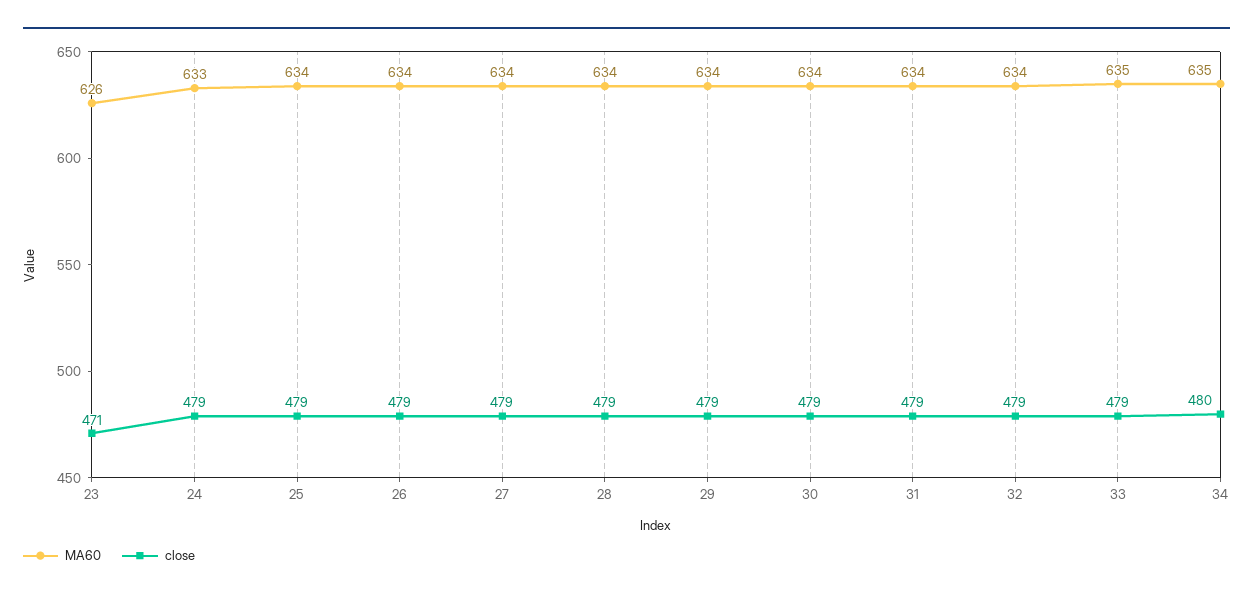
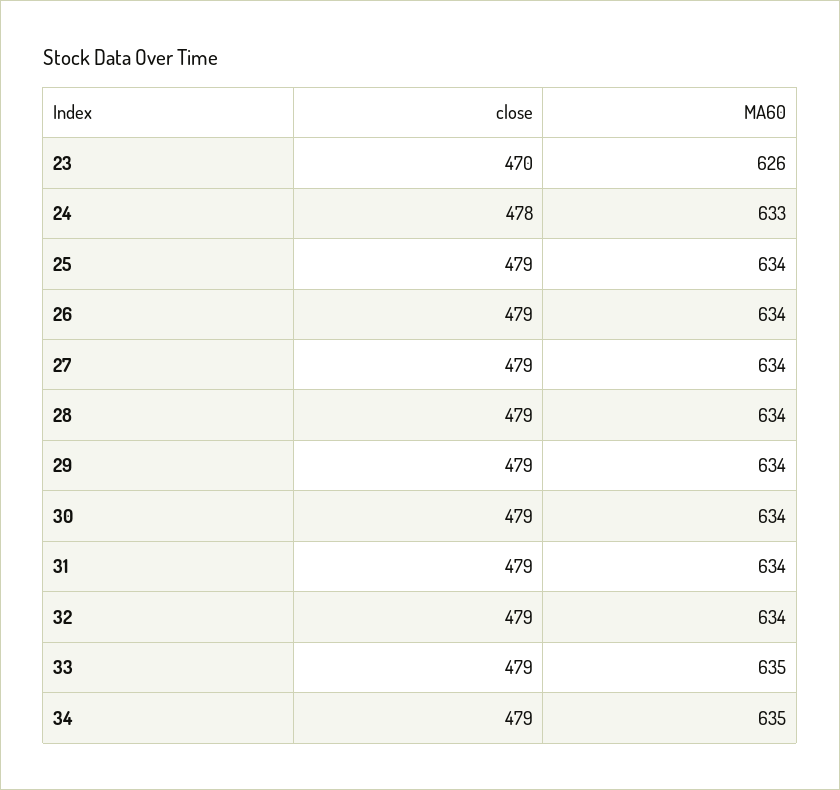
  {
    "MA60": {
      "23": 626,
      "24": 633,
      "25": 634,
      "26": 634,
      "27": 634,
      "28": 634,
      "29": 634,
      "30": 634,
      "31": 634,
      "32": 634,
      "33": 635,
      "34": 635
    },
    "close": {
-     "23": 471,
+     "23": 470,
-     "24": 479,
+     "24": 478,
      "25": 479,
      "26": 479,
      "27": 479,
      "28": 479,
      "29": 479,
      "30": 479,
      "31": 479,
      "32": 479,
      "33": 479,
-     "34": 480
+     "34": 479
    }
  }

